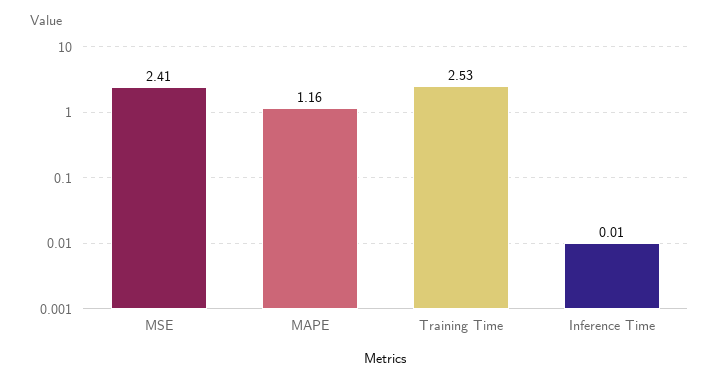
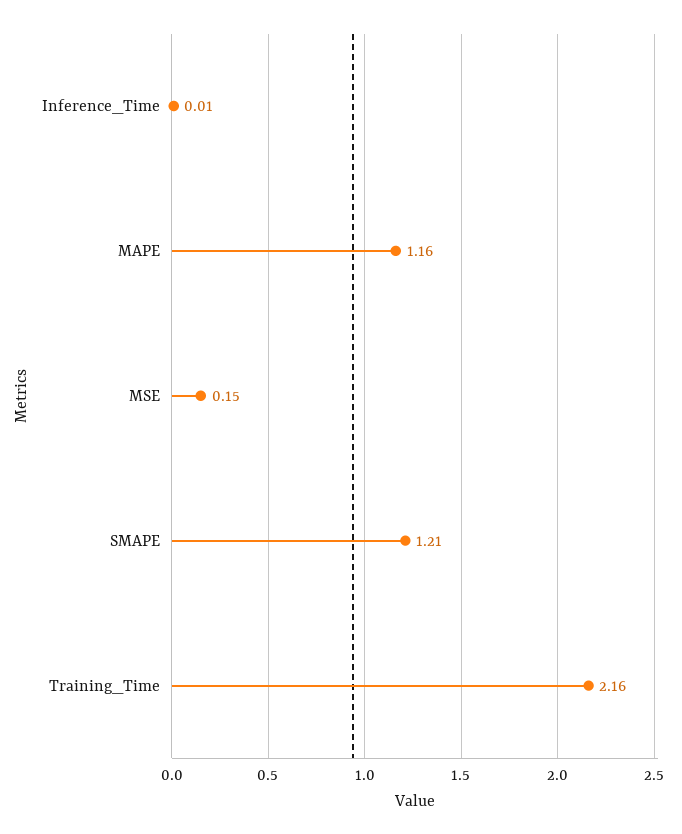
  {
-   "MSE": 2.41,
+   "MSE": 0.15,
    "MAPE": 1.16,
-   "Training Time": 2.53,
+   "Training Time": 2.16,
-   "Inference Time": 0.01
+   "Inference Time": 0.01,
+   "SMAPE": 1.21
  }

